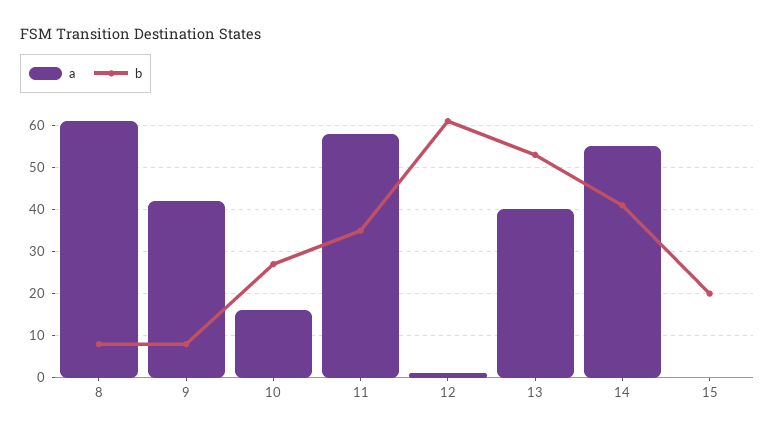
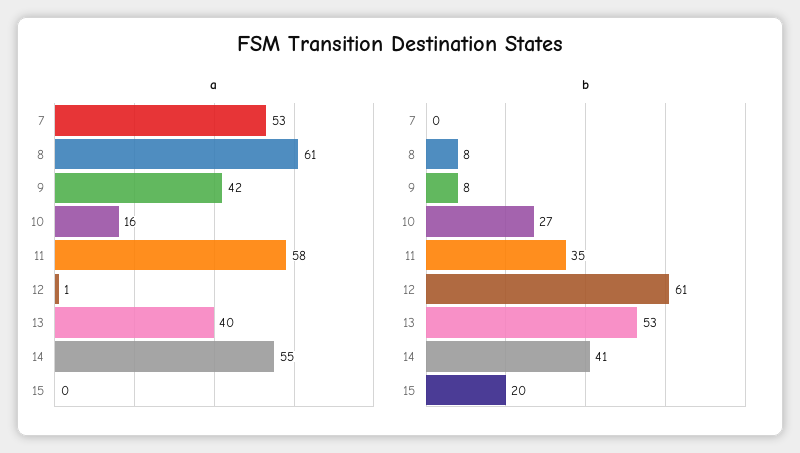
  {
    "a": {
      "8": 61,
      "9": 42,
      "10": 16,
      "11": 58,
      "12": 1,
      "13": 40,
      "14": 55,
-     "15": 0
+     "15": 0,
+     "7": 53
    },
    "b": {
      "8": 8,
      "9": 8,
      "10": 27,
      "11": 35,
      "12": 61,
      "13": 53,
      "14": 41,
-     "15": 20
+     "15": 20,
+     "7": 0
    }
  }

